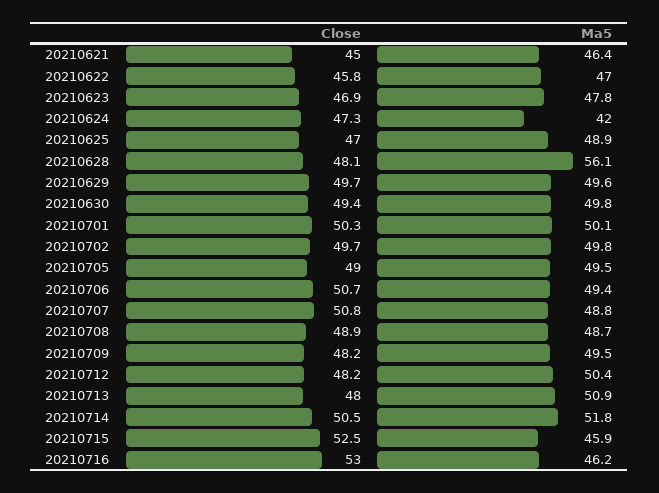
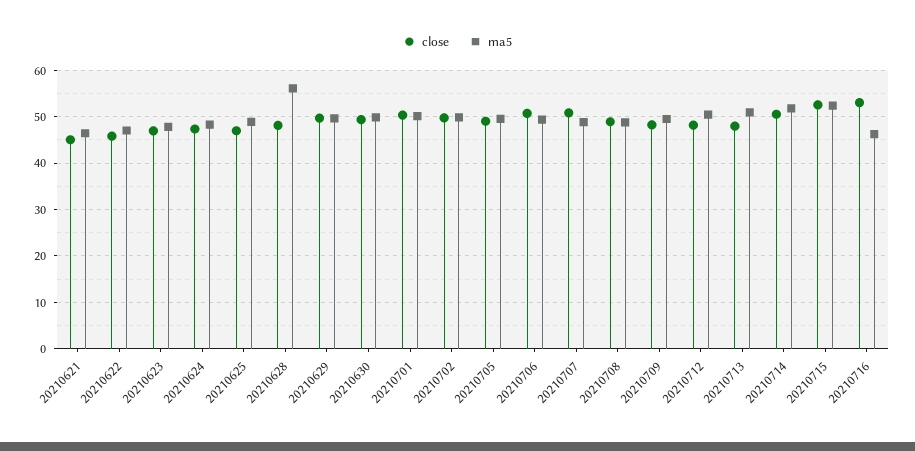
  {
    "Close": {
      "20210621": 45,
      "20210622": 45.8,
      "20210623": 46.9,
      "20210624": 47.3,
      "20210625": 47,
      "20210628": 48.1,
      "20210629": 49.7,
      "20210630": 49.4,
      "20210701": 50.3,
      "20210702": 49.7,
      "20210705": 49,
      "20210706": 50.7,
      "20210707": 50.8,
      "20210708": 48.9,
      "20210709": 48.2,
      "20210712": 48.2,
      "20210713": 48,
      "20210714": 50.5,
      "20210715": 52.5,
      "20210716": 53
    },
    "Ma5": {
      "20210621": 46.4,
      "20210622": 47,
      "20210623": 47.8,
-     "20210624": 42,
+     "20210624": 48,
      "20210625": 48.9,
      "20210628": 56.1,
      "20210629": 49.6,
      "20210630": 49.8,
      "20210701": 50.1,
      "20210702": 49.8,
      "20210705": 49.5,
      "20210706": 49.4,
      "20210707": 48.8,
      "20210708": 48.7,
      "20210709": 49.5,
      "20210712": 50.4,
      "20210713": 50.9,
      "20210714": 51.8,
-     "20210715": 45.9,
+     "20210715": 52,
      "20210716": 46.2
    }
  }

